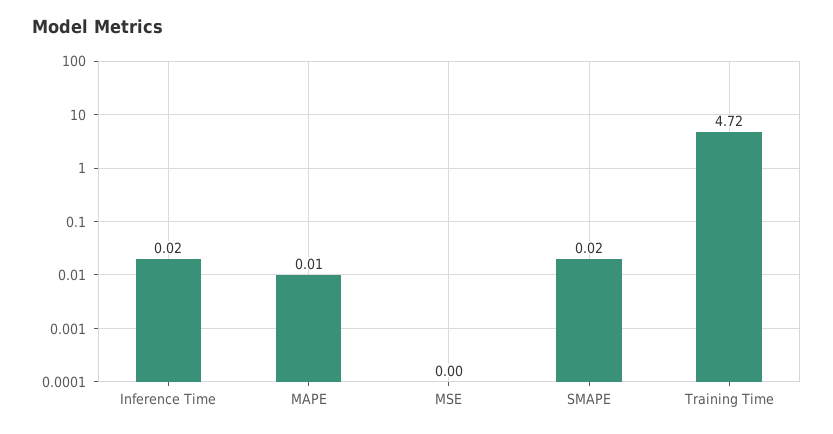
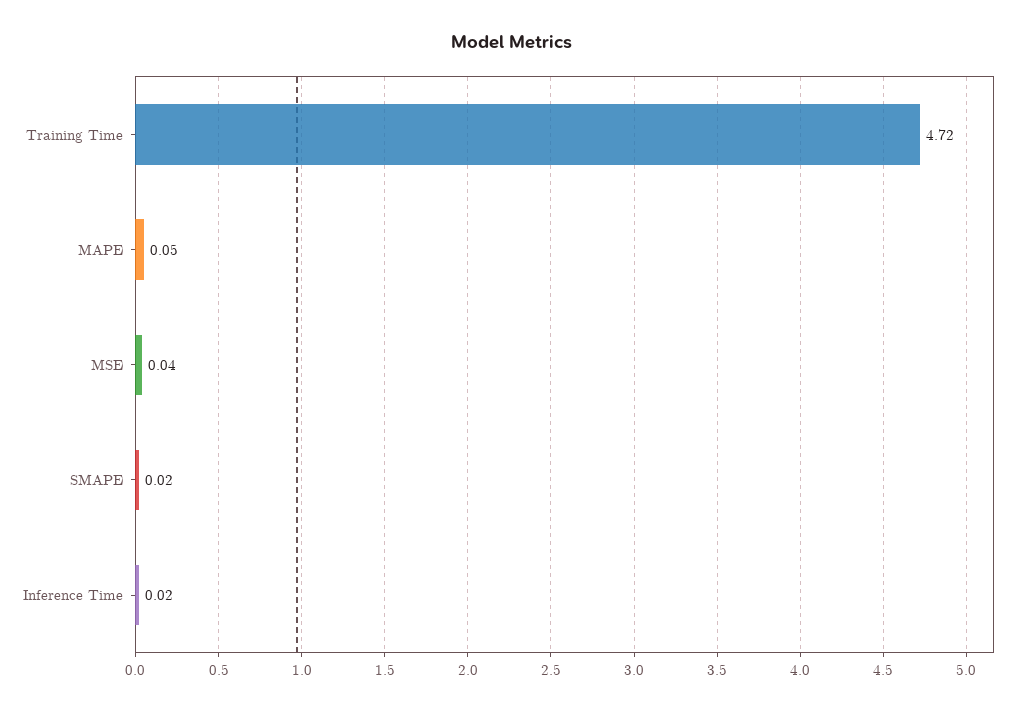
  {
    "Inference Time": 0.02,
-   "MAPE": 0.01,
+   "MAPE": 0.05,
-   "MSE": 0,
+   "MSE": 0.04,
    "SMAPE": 0.02,
    "Training Time": 4.72
  }

